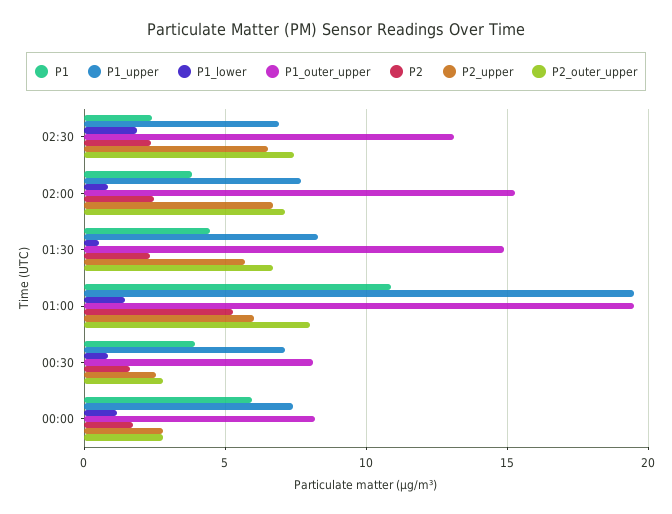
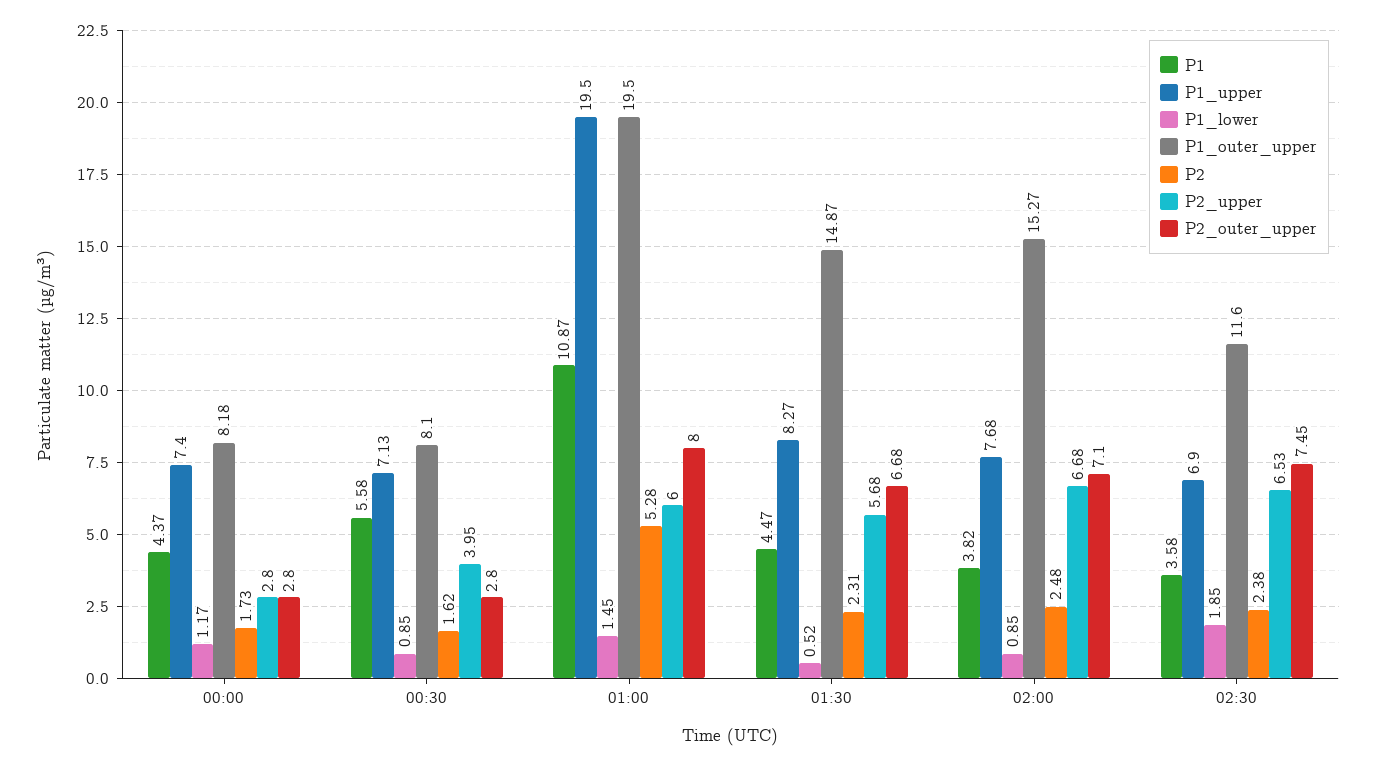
  {
    "P1": {
-     "02:30": 2.5,
+     "02:30": 3.58,
      "02:00": 3.82,
      "01:30": 4.47,
      "01:00": 10.87,
-     "00:30": 4,
+     "00:30": 5.58,
-     "00:00": 6
+     "00:00": 4.37
    },
    "P1_upper": {
      "02:30": 6.9,
      "02:00": 7.68,
      "01:30": 8.27,
      "01:00": 19.5,
      "00:30": 7.13,
      "00:00": 7.4
    },
    "P1_lower": {
      "02:30": 1.85,
      "02:00": 0.85,
      "01:30": 0.52,
      "01:00": 1.45,
      "00:30": 0.85,
      "00:00": 1.17
    },
    "P1_outer_upper": {
-     "02:30": 13,
+     "02:30": 11.6,
      "02:00": 15.27,
      "01:30": 14.87,
      "01:00": 19.5,
      "00:30": 8.1,
      "00:00": 8.18
    },
    "P2": {
      "02:30": 2.38,
      "02:00": 2.48,
      "01:30": 2.31,
      "01:00": 5.28,
      "00:30": 1.62,
      "00:00": 1.73
    },
    "P2_upper": {
      "02:30": 6.53,
      "02:00": 6.68,
      "01:30": 5.68,
      "01:00": 6,
-     "00:30": 2.5,
+     "00:30": 3.95,
      "00:00": 2.8
    },
    "P2_outer_upper": {
      "02:30": 7.45,
      "02:00": 7.1,
      "01:30": 6.68,
      "01:00": 8,
      "00:30": 2.8,
      "00:00": 2.8
    }
  }

